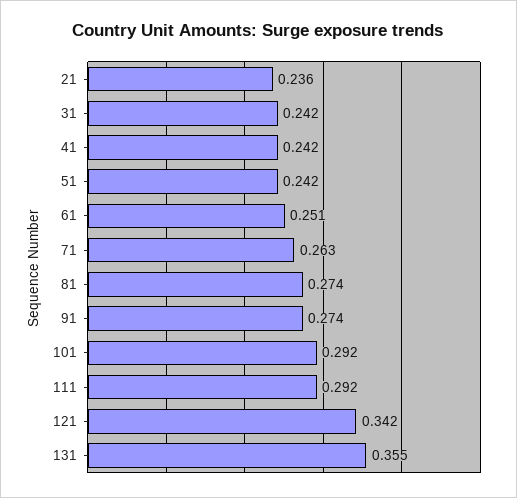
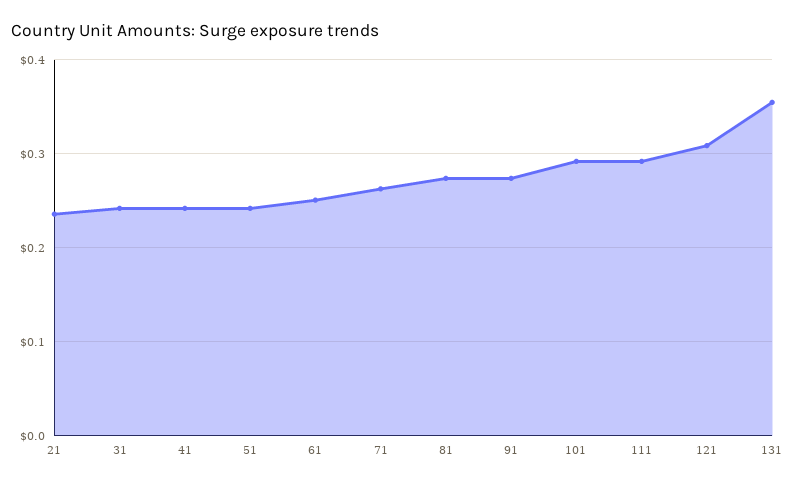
  {
    "21": 0.236,
    "31": 0.242,
    "41": 0.242,
    "51": 0.242,
    "61": 0.251,
    "71": 0.263,
    "81": 0.274,
    "91": 0.274,
    "101": 0.292,
    "111": 0.292,
-   "121": 0.342,
+   "121": 0.31,
    "131": 0.355
  }

